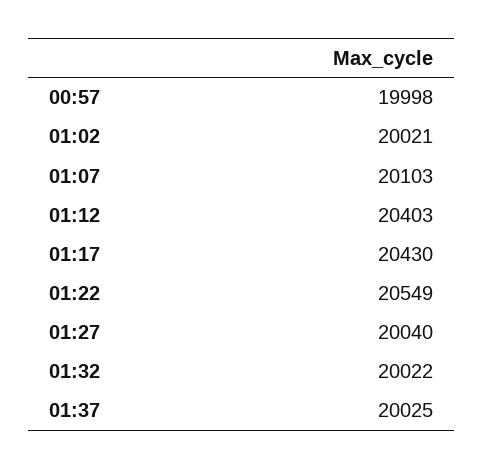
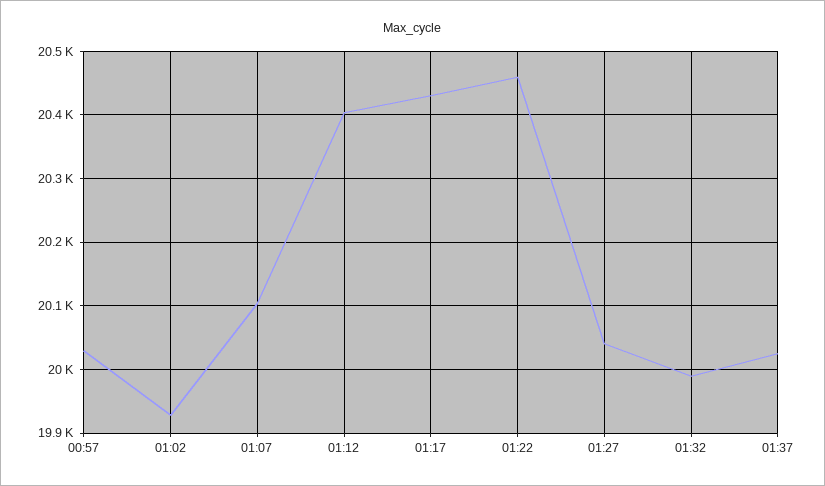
  {
-   "00:57": 19998,
+   "00:57": 20030,
-   "01:02": 20021,
+   "01:02": 19930,
    "01:07": 20103,
    "01:12": 20403,
    "01:17": 20430,
-   "01:22": 20549,
+   "01:22": 20460,
    "01:27": 20040,
-   "01:32": 20022,
+   "01:32": 19990,
    "01:37": 20025
  }

